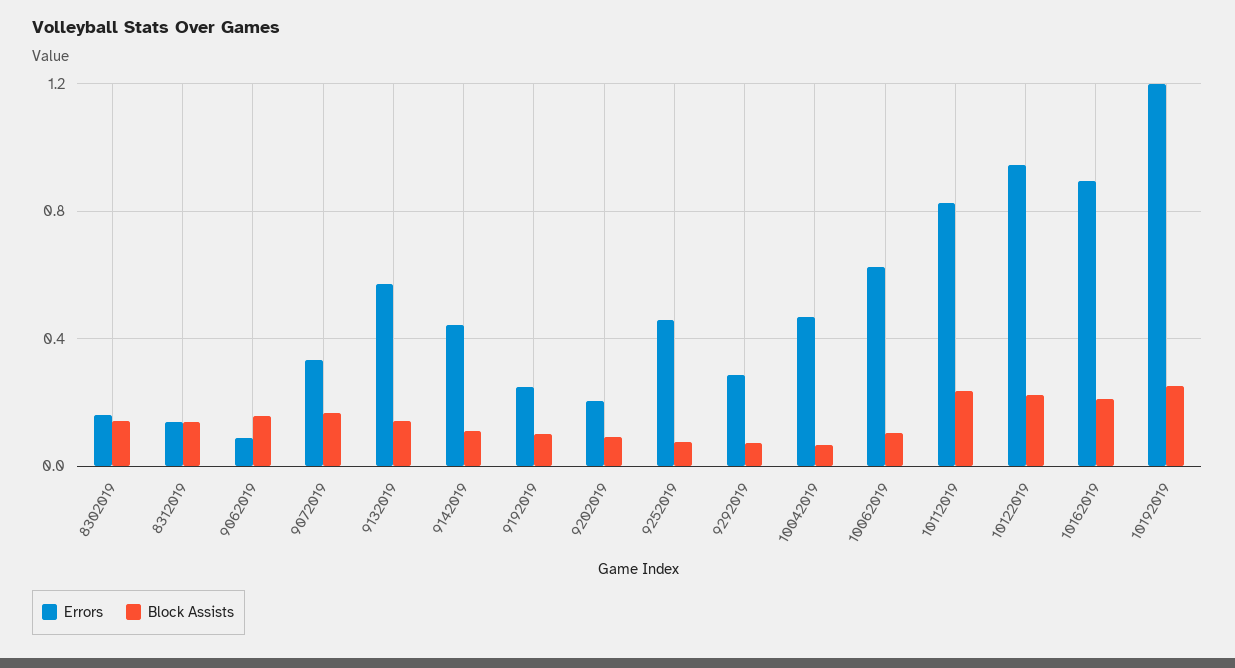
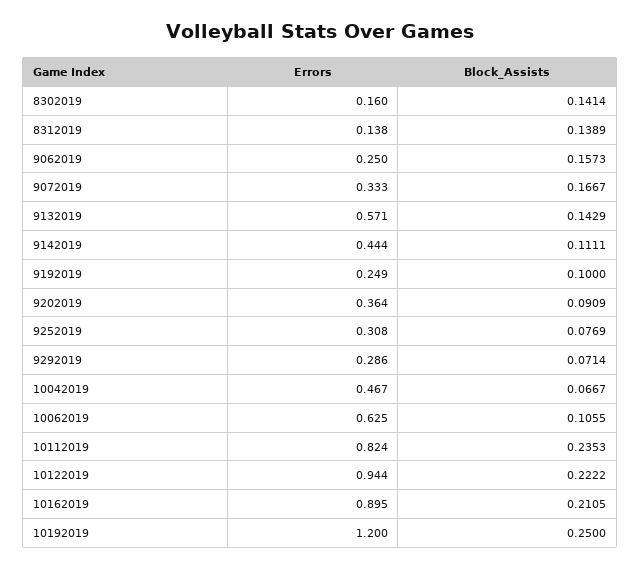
  {
    "Errors": {
      "8302019": 0.16,
      "8312019": 0.138,
-     "9062019": 0.1,
+     "9062019": 0.25,
      "9072019": 0.333,
      "9132019": 0.571,
      "9142019": 0.444,
      "9192019": 0.249,
-     "9202019": 0.2,
+     "9202019": 0.364,
-     "9252019": 0.45,
+     "9252019": 0.308,
      "9292019": 0.286,
      "10042019": 0.467,
      "10062019": 0.625,
      "10112019": 0.824,
      "10122019": 0.944,
      "10162019": 0.895,
      "10192019": 1.2
    },
    "Block Assists": {
      "8302019": 0.1414,
      "8312019": 0.1389,
      "9062019": 0.1573,
      "9072019": 0.1667,
      "9132019": 0.1429,
      "9142019": 0.1111,
      "9192019": 0.1,
      "9202019": 0.0909,
      "9252019": 0.0769,
      "9292019": 0.0714,
      "10042019": 0.0667,
      "10062019": 0.1055,
      "10112019": 0.2353,
      "10122019": 0.2222,
      "10162019": 0.2105,
      "10192019": 0.25
    }
  }

